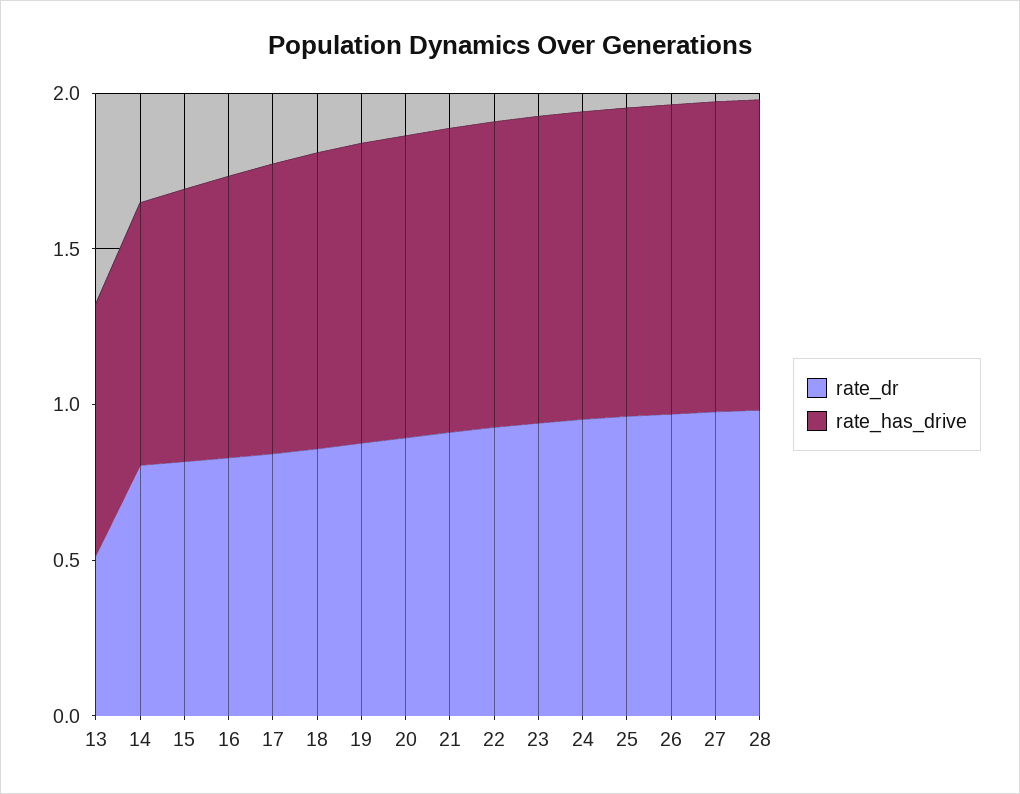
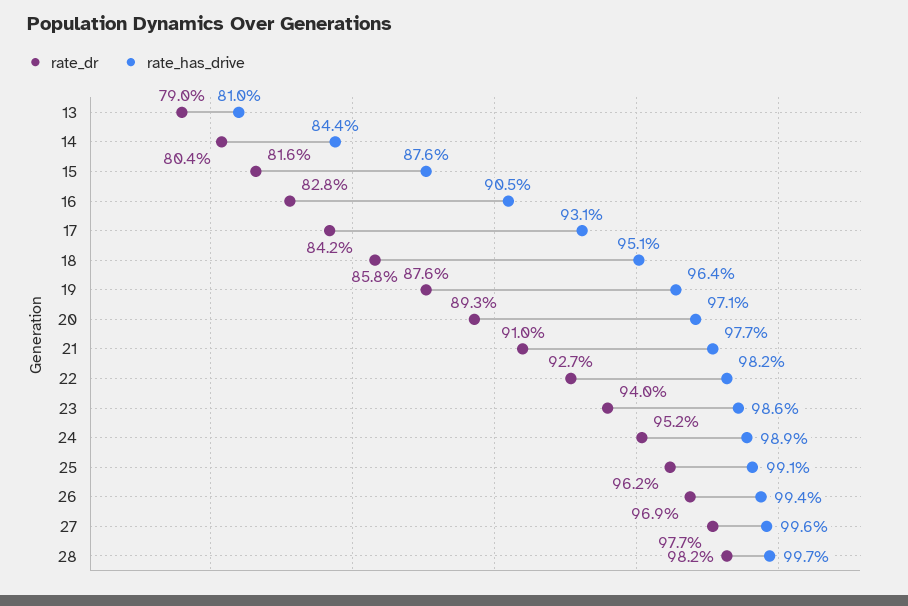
  {
    "rate_dr": {
-     "13": 0.5,
+     "13": 0.79,
      "14": 0.804,
      "15": 0.816,
      "16": 0.828,
      "17": 0.842,
      "18": 0.858,
      "19": 0.876,
      "20": 0.893,
      "21": 0.91,
      "22": 0.927,
      "23": 0.94,
      "24": 0.952,
      "25": 0.962,
      "26": 0.969,
      "27": 0.977,
      "28": 0.982
    },
    "rate_has_drive": {
      "13": 0.81,
      "14": 0.844,
      "15": 0.876,
      "16": 0.905,
      "17": 0.931,
      "18": 0.951,
      "19": 0.964,
      "20": 0.971,
      "21": 0.977,
      "22": 0.982,
      "23": 0.986,
      "24": 0.989,
      "25": 0.991,
      "26": 0.994,
      "27": 0.996,
      "28": 0.997
    }
  }

